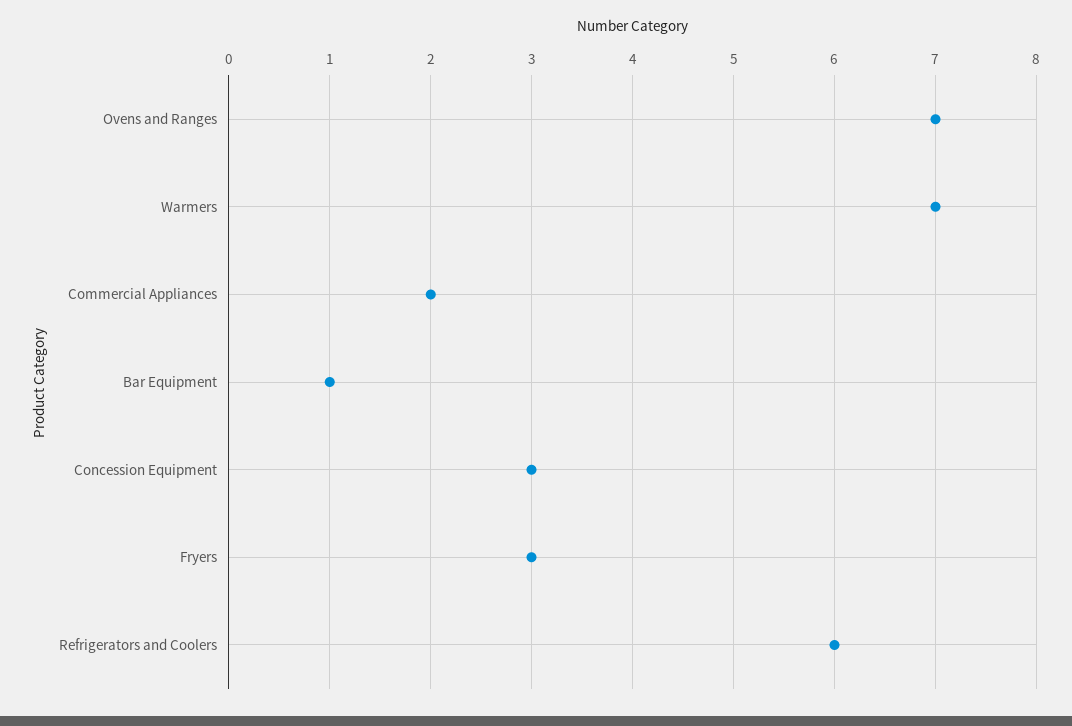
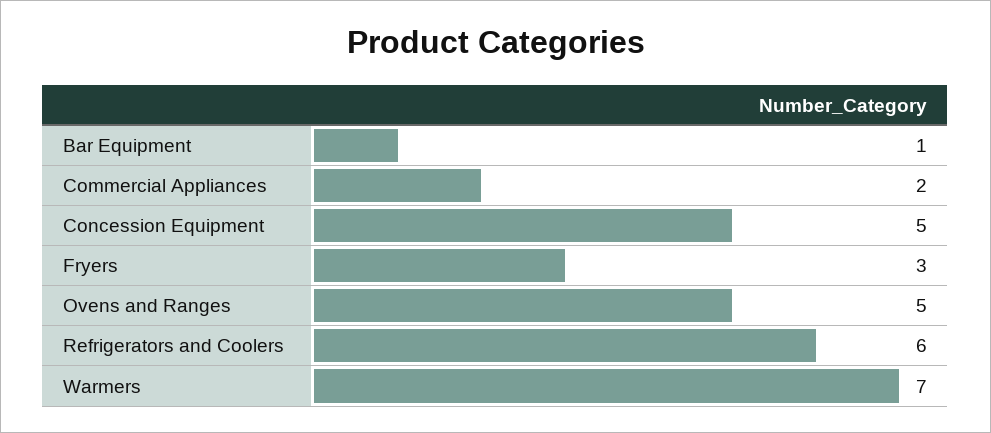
  {
-   "Ovens and Ranges": 7,
+   "Ovens and Ranges": 5,
    "Warmers": 7,
    "Commercial Appliances": 2,
    "Bar Equipment": 1,
-   "Concession Equipment": 3,
+   "Concession Equipment": 5,
    "Fryers": 3,
    "Refrigerators and Coolers": 6
  }

